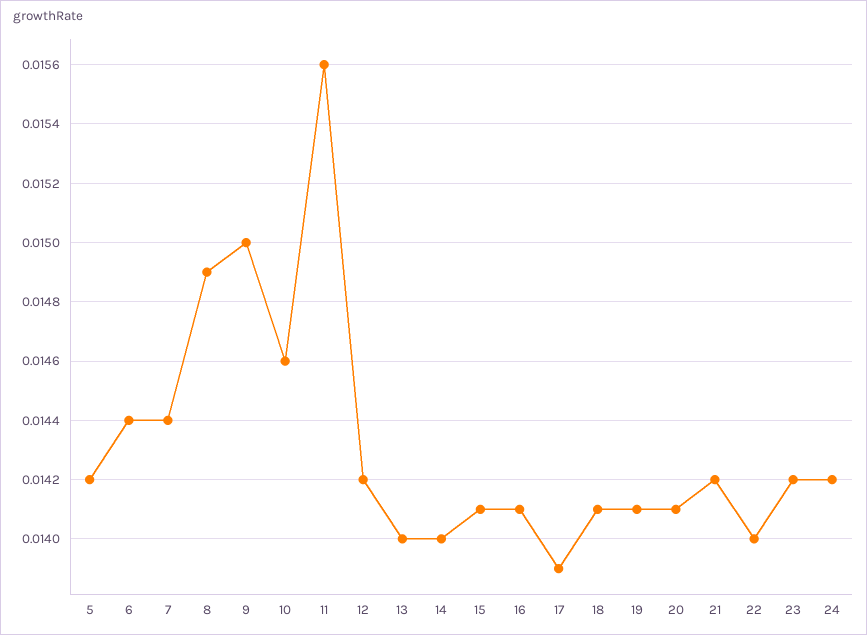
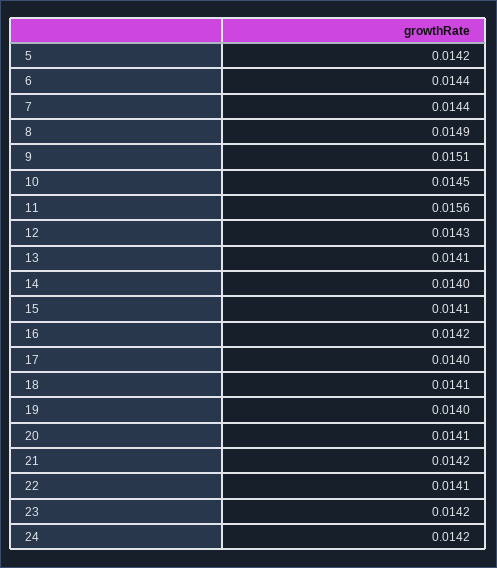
  {
    "5": 0.0142,
    "6": 0.0144,
    "7": 0.0144,
    "8": 0.0149,
-   "9": 0.015,
+   "9": 0.0151,
-   "10": 0.0146,
+   "10": 0.0145,
    "11": 0.0156,
-   "12": 0.0142,
+   "12": 0.0143,
-   "13": 0.014,
+   "13": 0.0141,
    "14": 0.014,
    "15": 0.0141,
-   "16": 0.0141,
+   "16": 0.0142,
-   "17": 0.0139,
+   "17": 0.014,
    "18": 0.0141,
-   "19": 0.0141,
+   "19": 0.014,
    "20": 0.0141,
    "21": 0.0142,
-   "22": 0.014,
+   "22": 0.0141,
    "23": 0.0142,
    "24": 0.0142
  }

